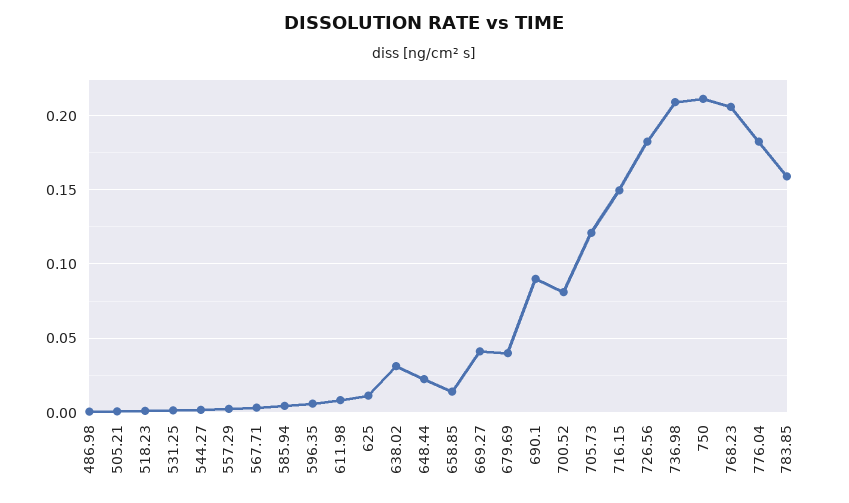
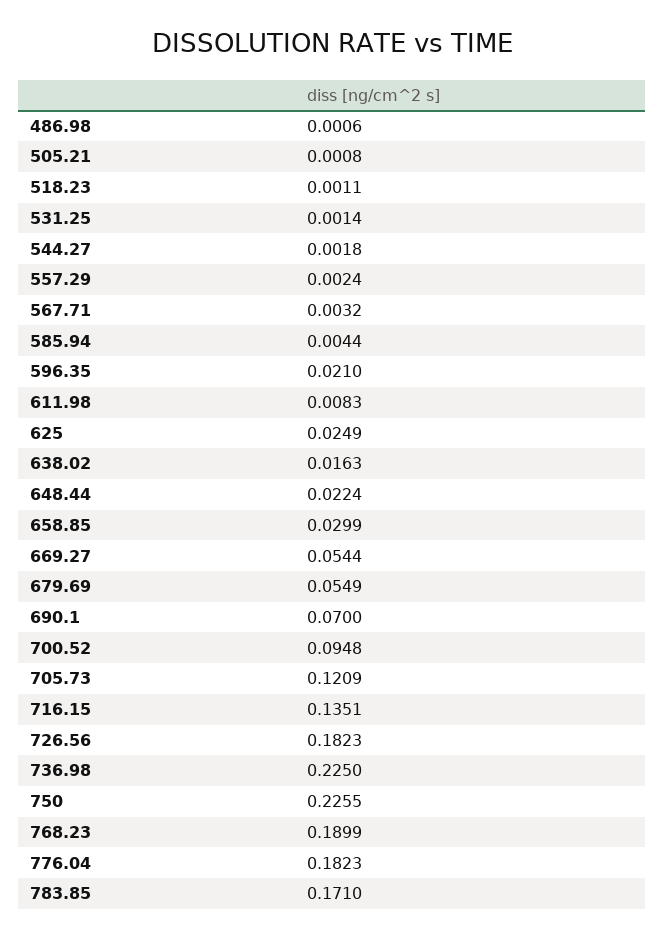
  {
    "486.98": 0.0006,
    "505.21": 0.0008,
    "518.23": 0.0011,
    "531.25": 0.0014,
    "544.27": 0.0018,
    "557.29": 0.0024,
    "567.71": 0.0032,
    "585.94": 0.0044,
-   "596.35": 0.005,
+   "596.35": 0.021,
    "611.98": 0.0083,
-   "625": 0.01,
+   "625": 0.0249,
-   "638.02": 0.03,
+   "638.02": 0.0163,
    "648.44": 0.0224,
-   "658.85": 0.015,
+   "658.85": 0.0299,
-   "669.27": 0.04,
+   "669.27": 0.0544,
-   "679.69": 0.04,
+   "679.69": 0.0549,
-   "690.1": 0.09,
+   "690.1": 0.07,
-   "700.52": 0.08,
+   "700.52": 0.0948,
    "705.73": 0.1209,
-   "716.15": 0.15,
+   "716.15": 0.1351,
    "726.56": 0.1823,
-   "736.98": 0.21,
+   "736.98": 0.225,
-   "750": 0.21,
+   "750": 0.2255,
-   "768.23": 0.205,
+   "768.23": 0.1899,
    "776.04": 0.1823,
-   "783.85": 0.16
+   "783.85": 0.171
  }

